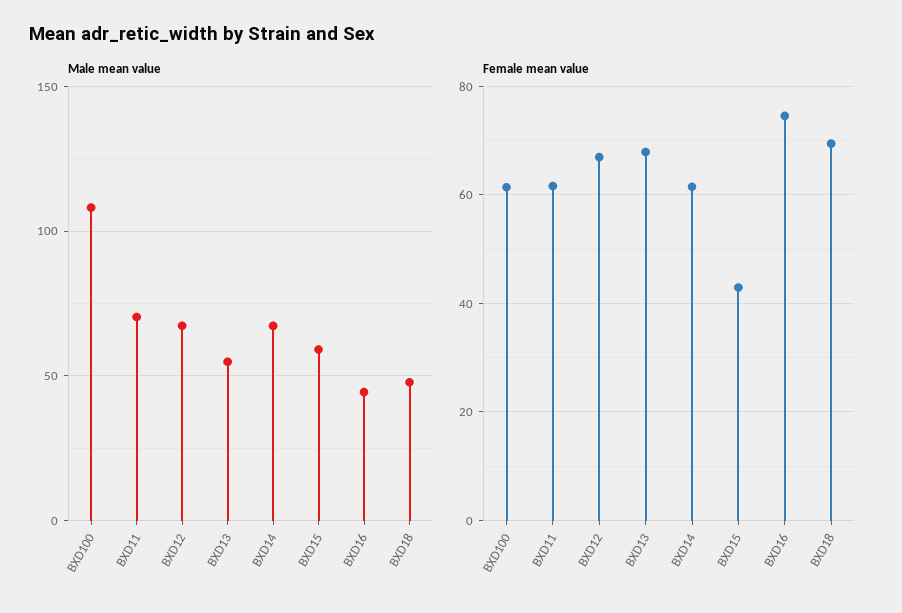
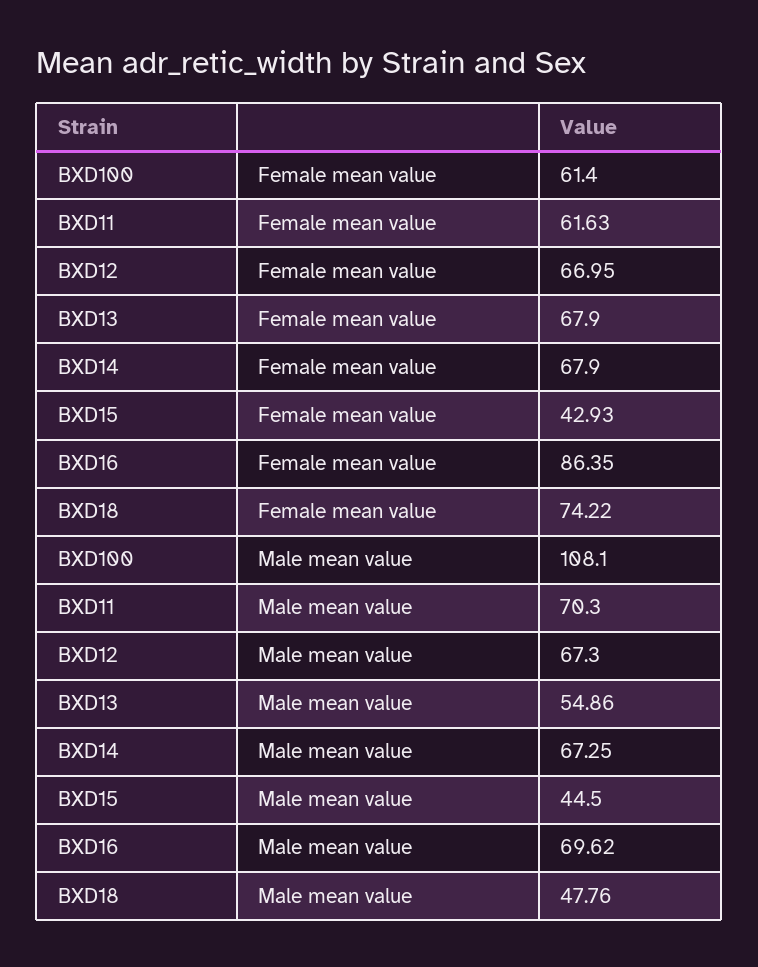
  {
    "Male mean value": {
      "BXD100": 108.1,
      "BXD11": 70.3,
      "BXD12": 67.3,
      "BXD13": 54.86,
      "BXD14": 67.25,
-     "BXD15": 60,
+     "BXD15": 44.5,
-     "BXD16": 45,
+     "BXD16": 69.62,
      "BXD18": 47.76
    },
    "Female mean value": {
      "BXD100": 61.4,
      "BXD11": 61.63,
      "BXD12": 66.95,
      "BXD13": 67.9,
-     "BXD14": 62,
+     "BXD14": 67.9,
      "BXD15": 42.93,
-     "BXD16": 74,
+     "BXD16": 86.35,
-     "BXD18": 70
+     "BXD18": 74.22
    }
  }

